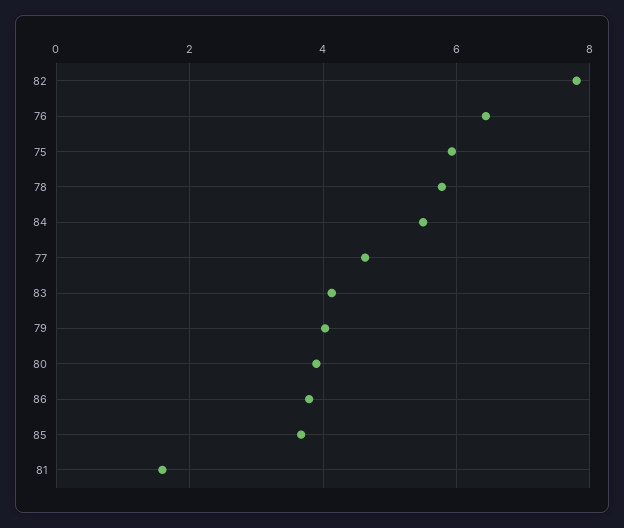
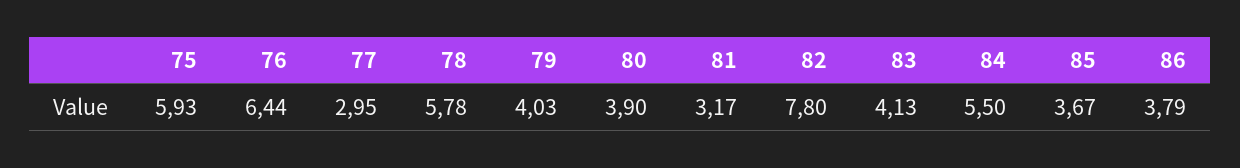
  {
    "82": 7.8,
    "76": 6.44,
    "75": 5.93,
    "78": 5.78,
    "84": 5.5,
-   "77": 4.6,
+   "77": 2.95,
    "83": 4.13,
    "79": 4.03,
    "80": 3.9,
    "86": 3.79,
    "85": 3.67,
-   "81": 1.6
+   "81": 3.17
  }

